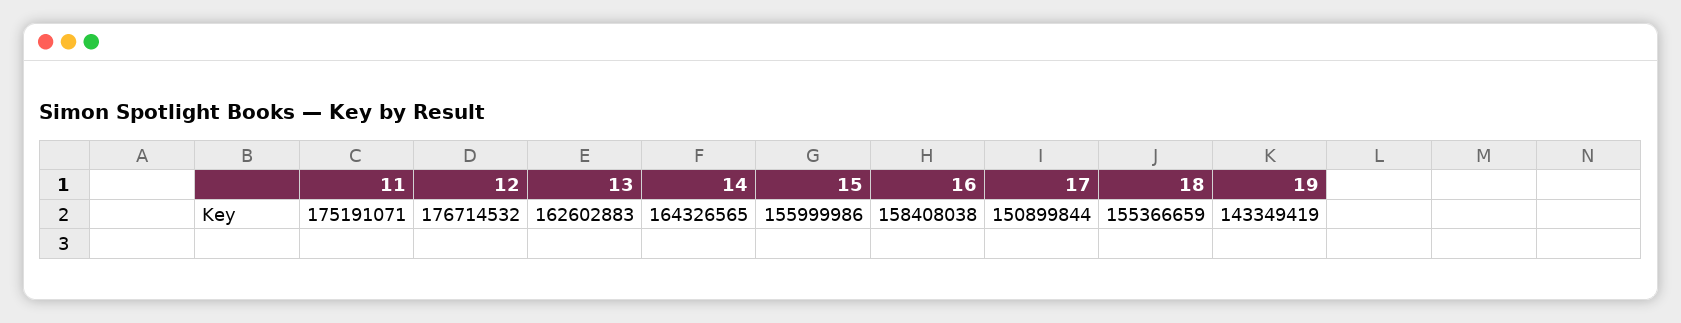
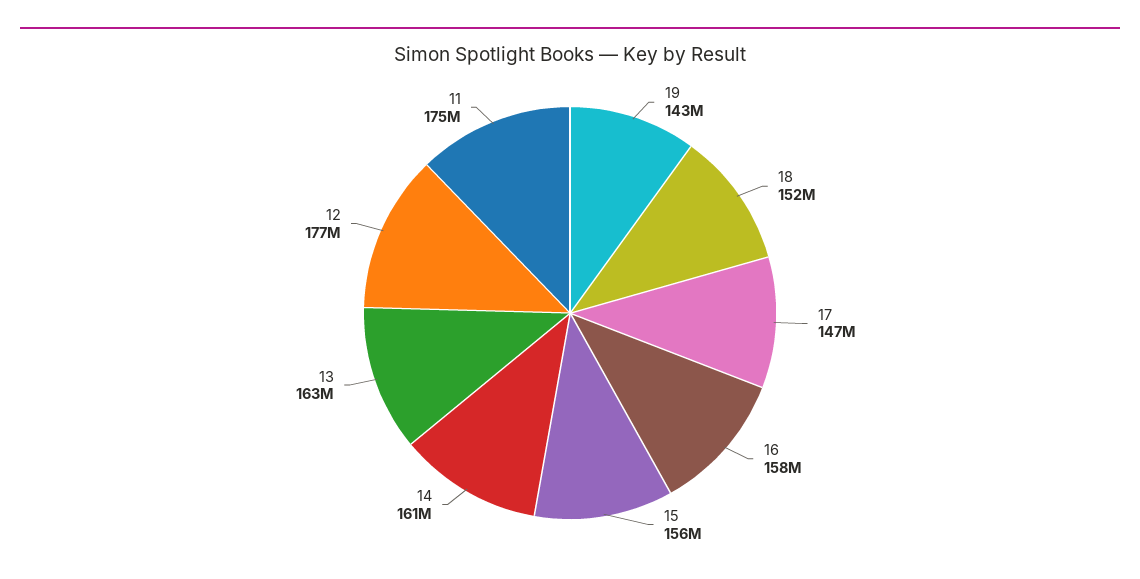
  {
    "11": 175191071,
    "12": 176714532,
    "13": 162602883,
-   "14": 164326565,
+   "14": 161000000,
    "15": 155999986,
    "16": 158408038,
-   "17": 150899844,
+   "17": 147000000,
-   "18": 155366659,
+   "18": 152000000,
    "19": 143349419
  }

